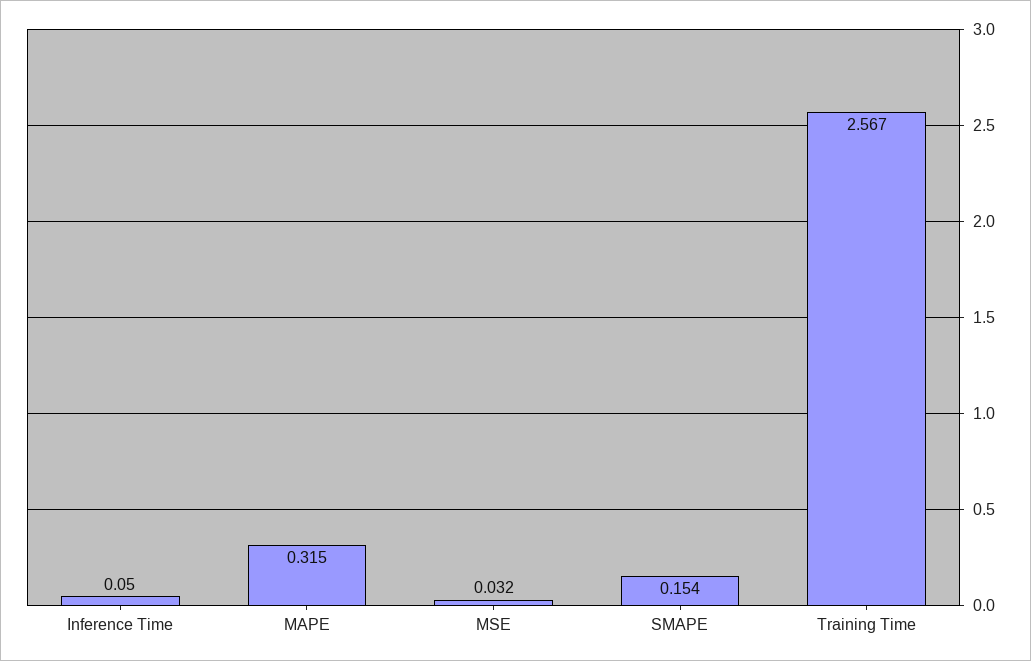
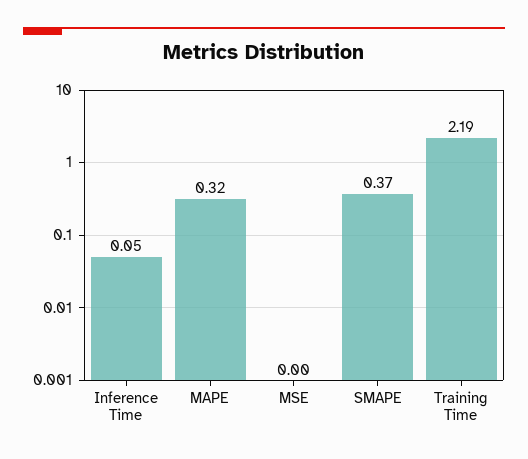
  {
    "Inference Time": 0.05,
    "MAPE": 0.315,
-   "MSE": 0.032,
+   "MSE": 0,
-   "SMAPE": 0.154,
+   "SMAPE": 0.37,
-   "Training Time": 2.567
+   "Training Time": 2.19
  }

